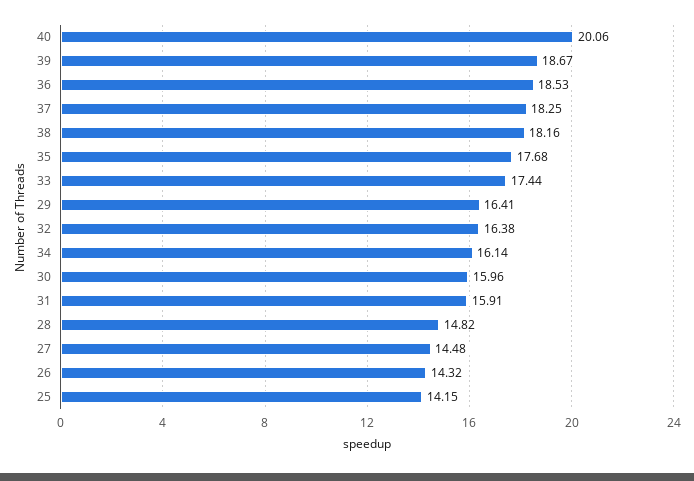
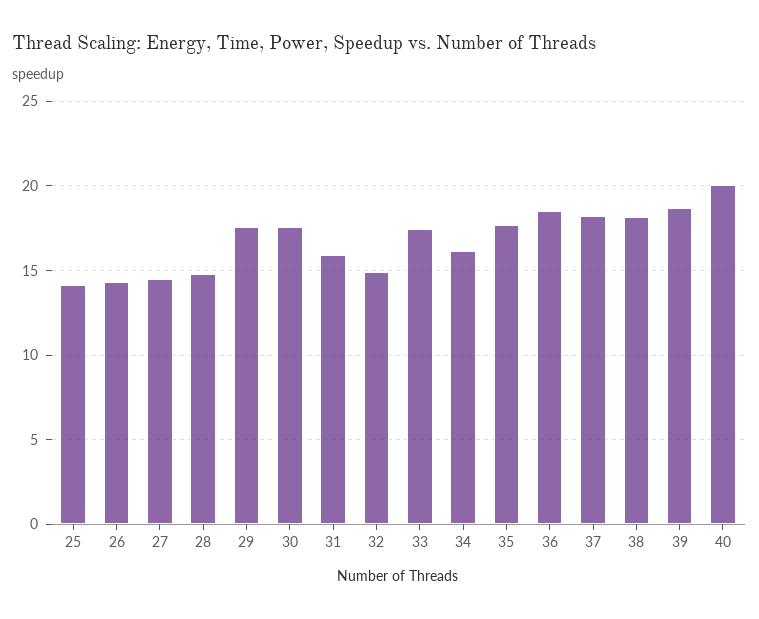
  {
    "40": 20.06,
    "39": 18.67,
    "36": 18.53,
    "37": 18.25,
    "38": 18.16,
    "35": 17.68,
    "33": 17.44,
-   "29": 16.41,
+   "29": 17.5,
-   "32": 16.38,
+   "32": 15,
    "34": 16.14,
-   "30": 15.96,
+   "30": 17.5,
    "31": 15.91,
    "28": 14.82,
    "27": 14.48,
    "26": 14.32,
    "25": 14.15
  }

